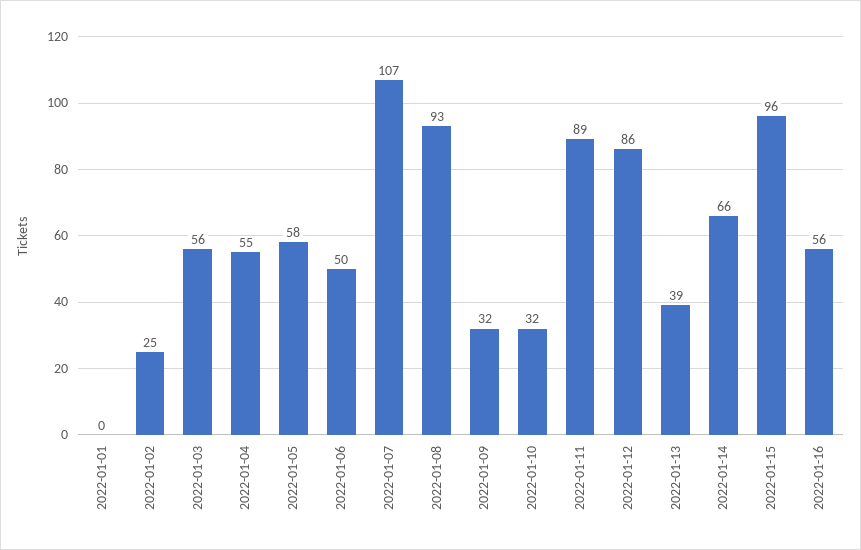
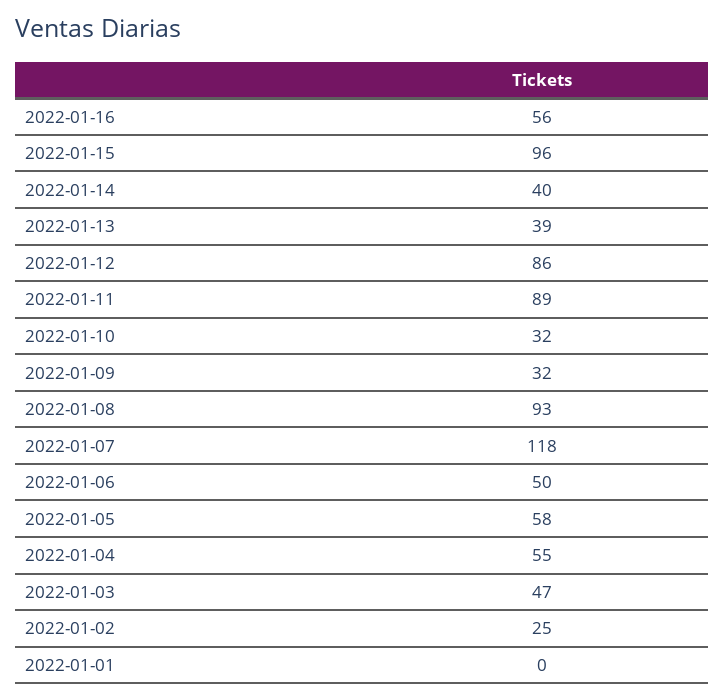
  {
    "2022-01-01": 0,
    "2022-01-02": 25,
-   "2022-01-03": 56,
+   "2022-01-03": 47,
    "2022-01-04": 55,
    "2022-01-05": 58,
    "2022-01-06": 50,
-   "2022-01-07": 107,
+   "2022-01-07": 118,
    "2022-01-08": 93,
    "2022-01-09": 32,
    "2022-01-10": 32,
    "2022-01-11": 89,
    "2022-01-12": 86,
    "2022-01-13": 39,
-   "2022-01-14": 66,
+   "2022-01-14": 40,
    "2022-01-15": 96,
    "2022-01-16": 56
  }

